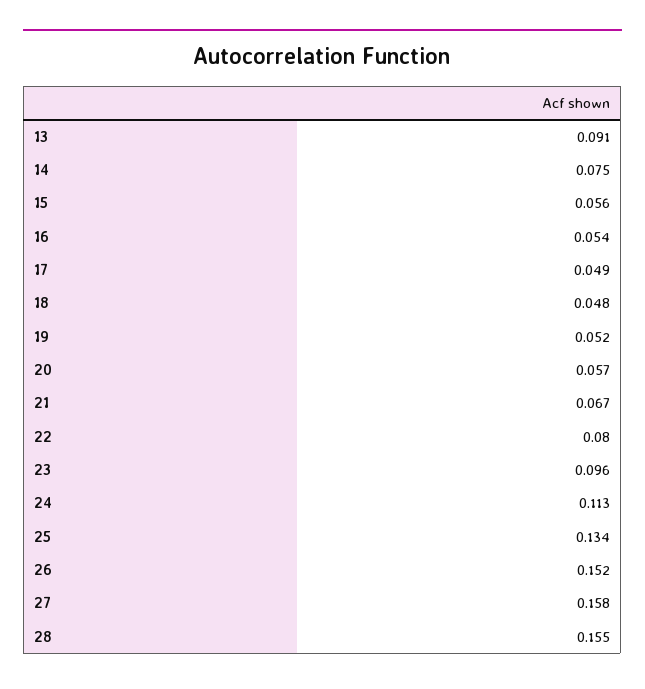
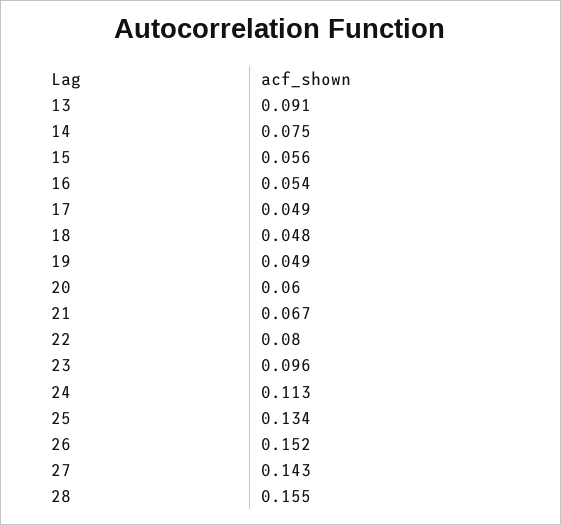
  {
    "13": 0.091,
    "14": 0.075,
    "15": 0.056,
    "16": 0.054,
    "17": 0.049,
    "18": 0.048,
-   "19": 0.052,
+   "19": 0.049,
-   "20": 0.057,
+   "20": 0.06,
    "21": 0.067,
    "22": 0.08,
    "23": 0.096,
    "24": 0.113,
    "25": 0.134,
    "26": 0.152,
-   "27": 0.158,
+   "27": 0.143,
    "28": 0.155
  }

